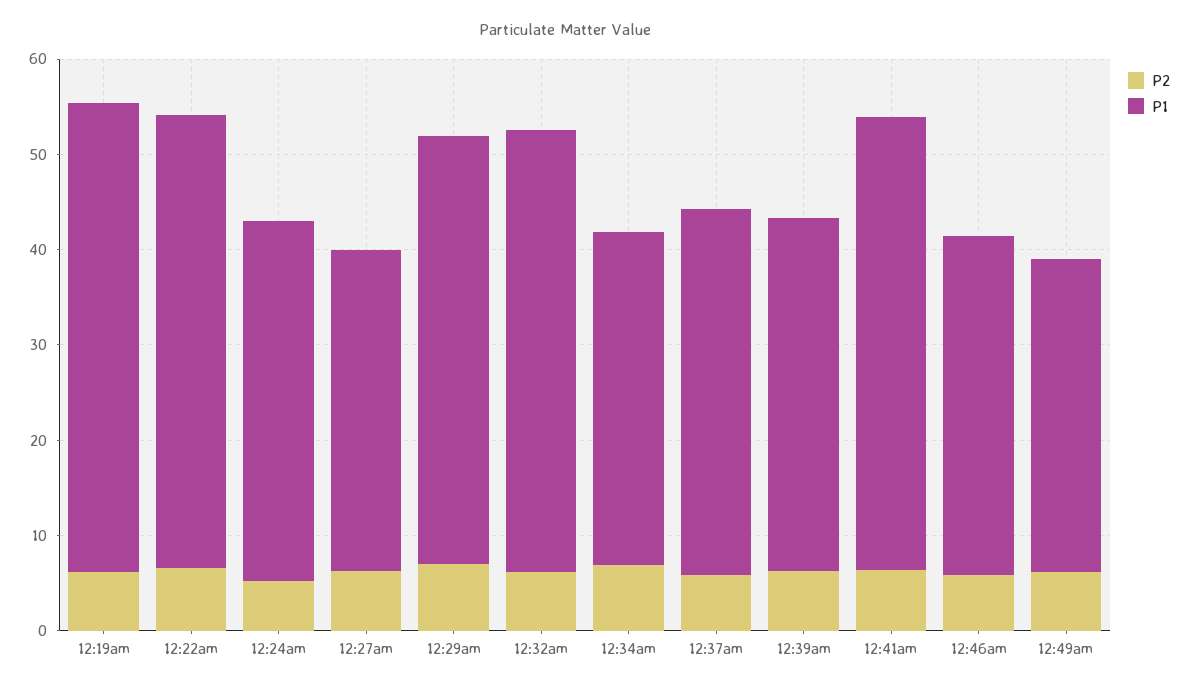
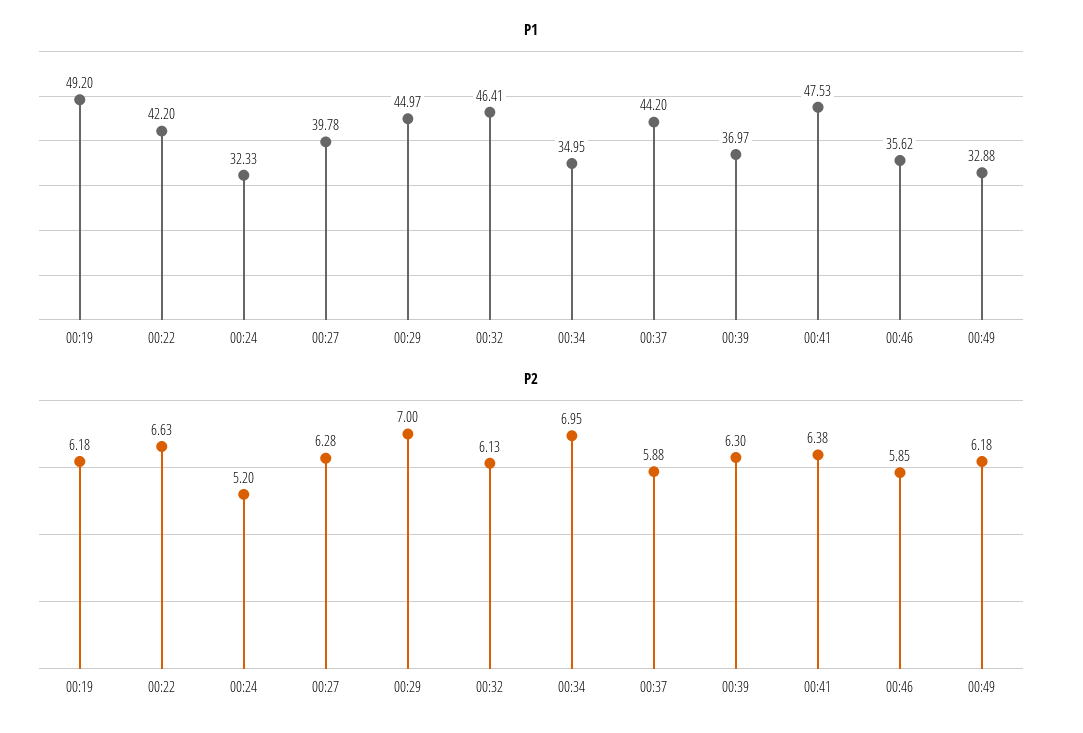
  {
    "P2": {
      "12:19am": 6.18,
      "12:22am": 6.63,
      "12:24am": 5.2,
      "12:27am": 6.28,
      "12:29am": 7,
      "12:32am": 6.13,
      "12:34am": 6.95,
      "12:37am": 5.88,
      "12:39am": 6.3,
      "12:41am": 6.38,
      "12:46am": 5.85,
      "12:49am": 6.18
    },
    "P1": {
      "12:19am": 49.2,
-     "12:22am": 48,
+     "12:22am": 42.2,
-     "12:24am": 38,
+     "12:24am": 32.33,
-     "12:27am": 34,
+     "12:27am": 39.78,
      "12:29am": 44.97,
      "12:32am": 46.41,
      "12:34am": 34.95,
-     "12:37am": 38,
+     "12:37am": 44.2,
      "12:39am": 36.97,
      "12:41am": 47.53,
      "12:46am": 35.62,
      "12:49am": 32.88
    }
  }

